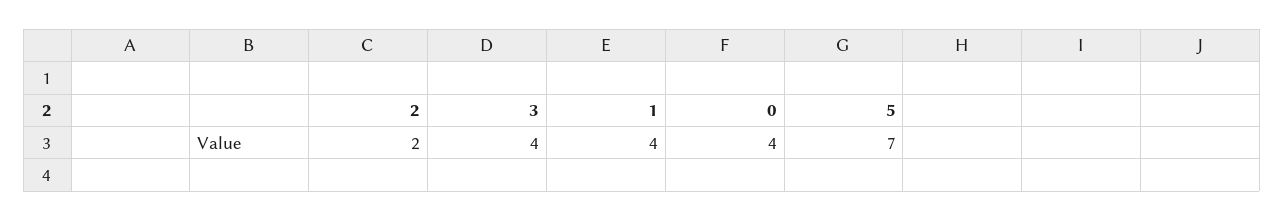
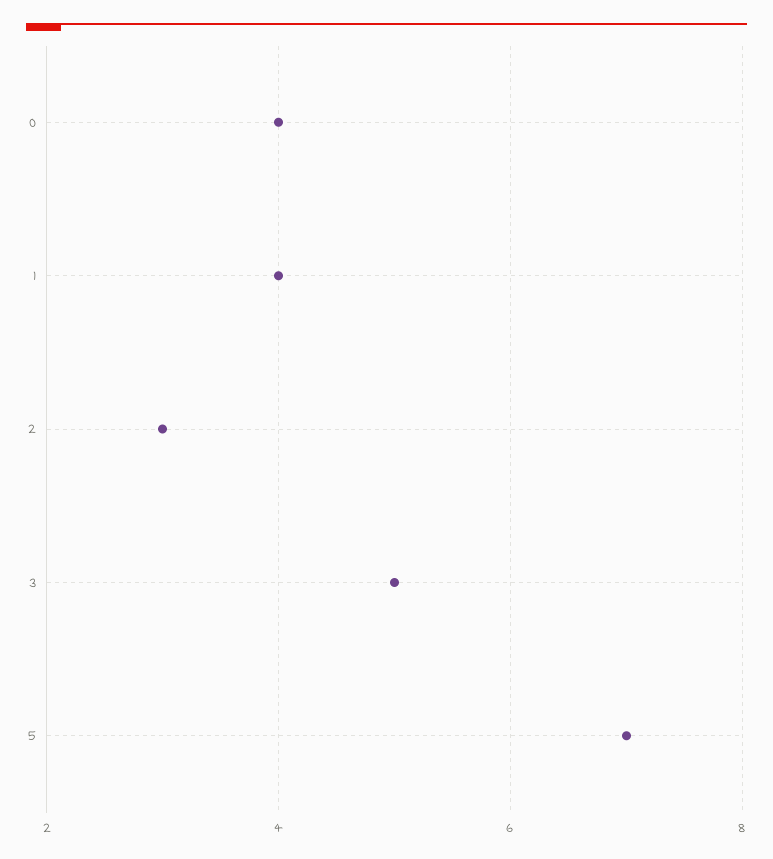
  {
-   "2": 2,
+   "2": 3,
-   "3": 4,
+   "3": 5,
    "1": 4,
    "0": 4,
    "5": 7
  }

